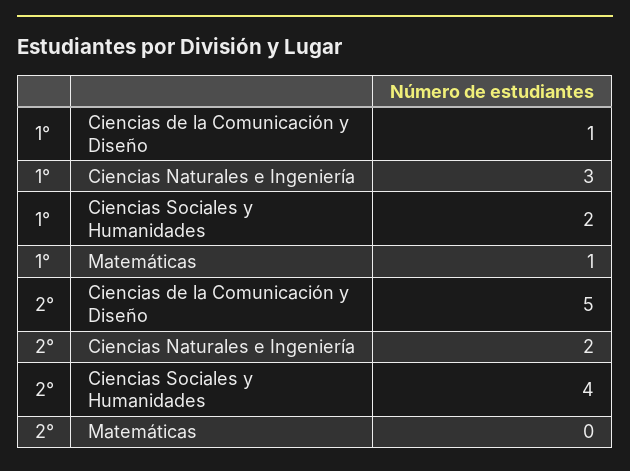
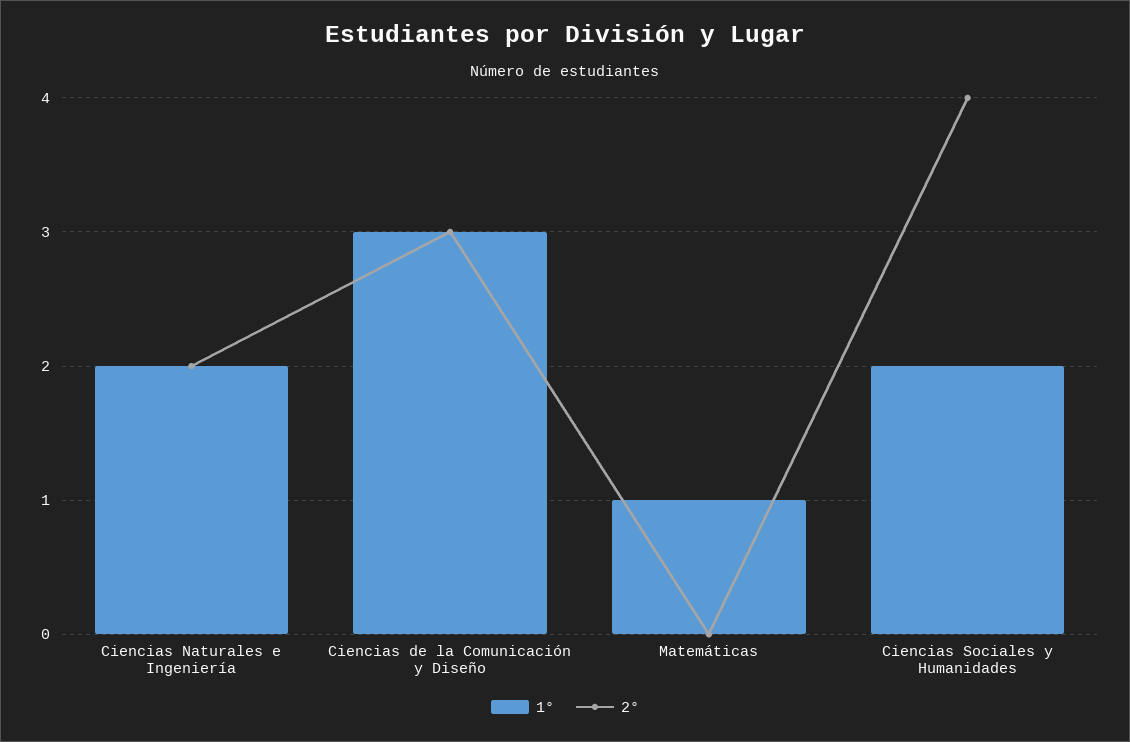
  {
    "1°": {
-     "Ciencias de la Comunicación y Diseño": 1,
+     "Ciencias de la Comunicación y Diseño": 3,
-     "Ciencias Naturales e Ingeniería": 3,
+     "Ciencias Naturales e Ingeniería": 2,
      "Ciencias Sociales y Humanidades": 2,
      "Matemáticas": 1
    },
    "2°": {
-     "Ciencias de la Comunicación y Diseño": 5,
+     "Ciencias de la Comunicación y Diseño": 3,
      "Ciencias Naturales e Ingeniería": 2,
      "Ciencias Sociales y Humanidades": 4,
      "Matemáticas": 0
    }
  }

